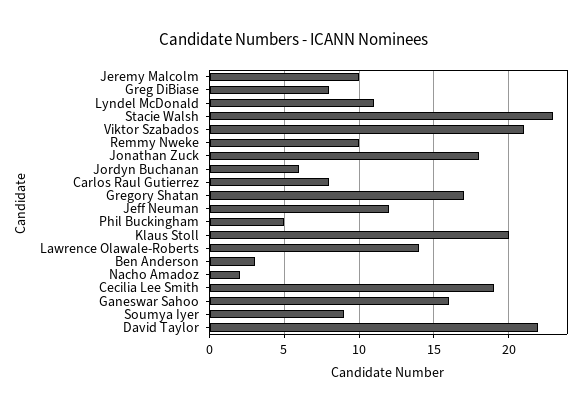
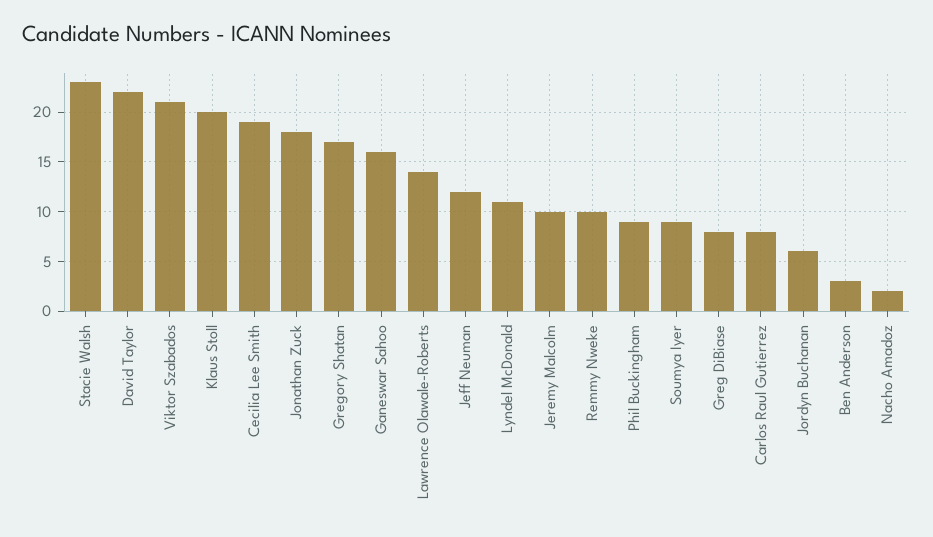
  {
    "Jeremy Malcolm": 10,
    "Greg DiBiase": 8,
    "Lyndel McDonald": 11,
    "Stacie Walsh": 23,
    "Viktor Szabados": 21,
    "Remmy Nweke": 10,
    "Jonathan Zuck": 18,
    "Jordyn Buchanan": 6,
    "Carlos Raul Gutierrez": 8,
    "Gregory Shatan": 17,
    "Jeff Neuman": 12,
-   "Phil Buckingham": 5,
+   "Phil Buckingham": 9,
    "Klaus Stoll": 20,
    "Lawrence Olawale-Roberts": 14,
    "Ben Anderson": 3,
    "Nacho Amadoz": 2,
    "Cecilia Lee Smith": 19,
    "Ganeswar Sahoo": 16,
    "Soumya Iyer": 9,
    "David Taylor": 22
  }

